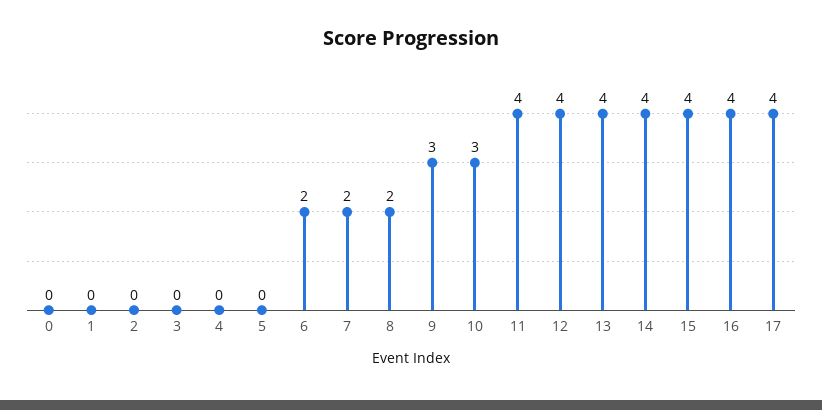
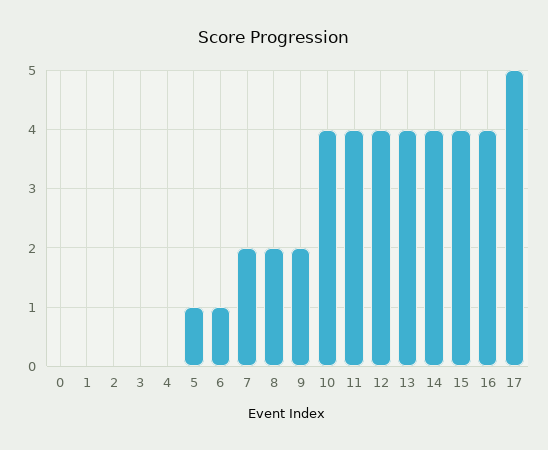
  {
    "0": 0,
    "1": 0,
    "2": 0,
    "3": 0,
    "4": 0,
-   "5": 0,
+   "5": 1,
-   "6": 2,
+   "6": 1,
    "7": 2,
    "8": 2,
-   "9": 3,
+   "9": 2,
-   "10": 3,
+   "10": 4,
    "11": 4,
    "12": 4,
    "13": 4,
    "14": 4,
    "15": 4,
    "16": 4,
-   "17": 4
+   "17": 5
  }

